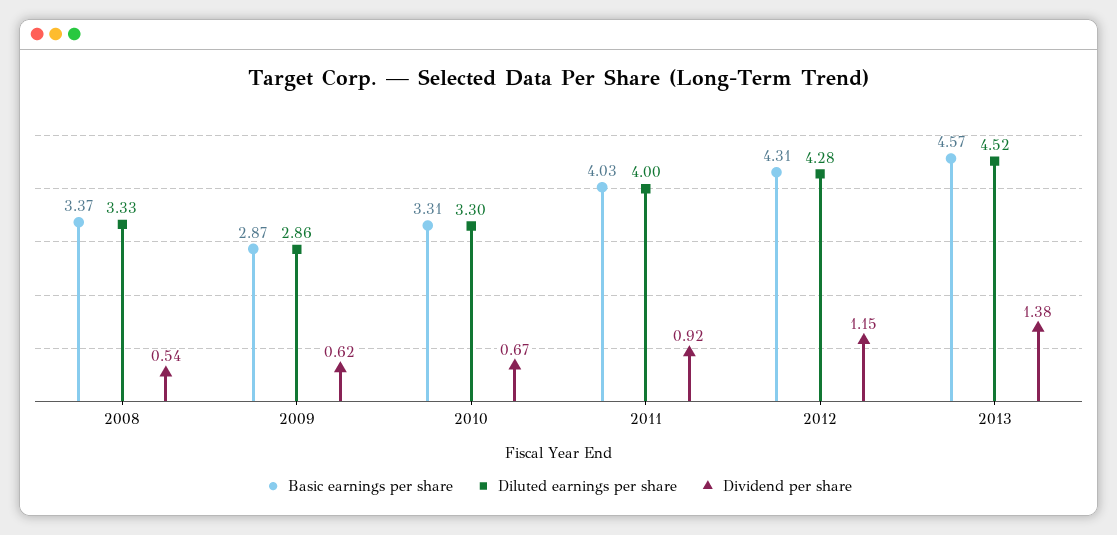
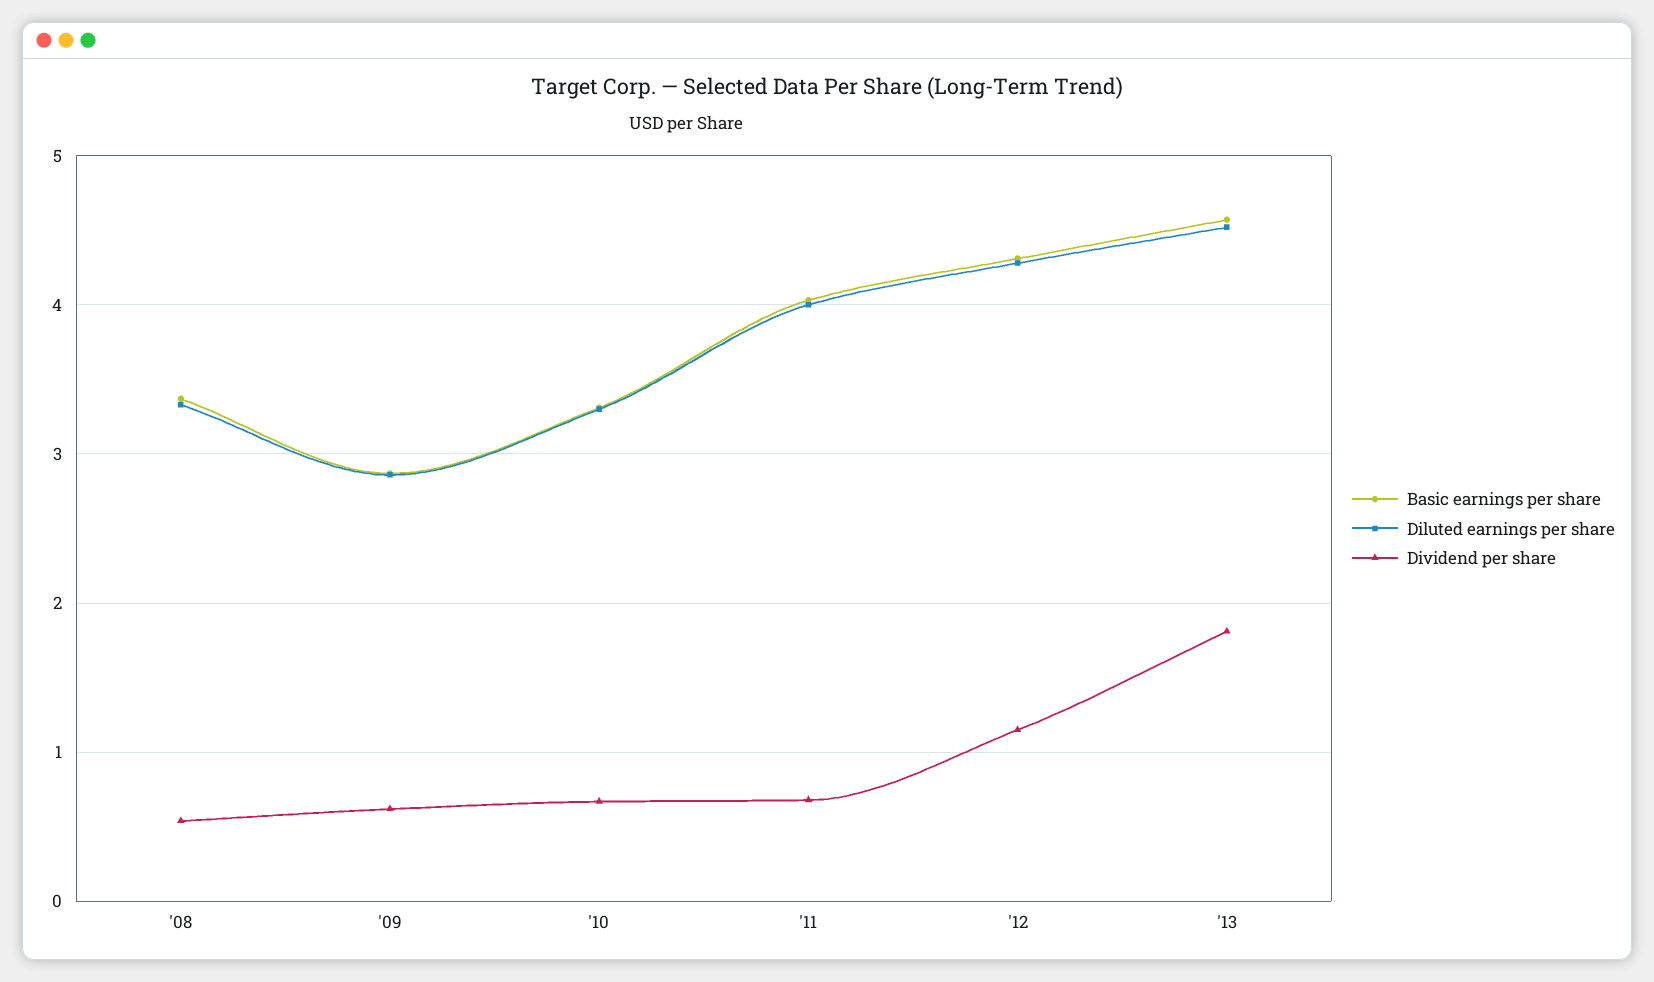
  {
    "Basic earnings per share": {
      "2008": 3.37,
      "2009": 2.87,
      "2010": 3.31,
      "2011": 4.03,
      "2012": 4.31,
      "2013": 4.57
    },
    "Diluted earnings per share": {
      "2008": 3.33,
      "2009": 2.86,
      "2010": 3.3,
      "2011": 4,
      "2012": 4.28,
      "2013": 4.52
    },
    "Dividend per share": {
      "2008": 0.54,
      "2009": 0.62,
      "2010": 0.67,
-     "2011": 0.92,
+     "2011": 0.7,
      "2012": 1.15,
-     "2013": 1.38
+     "2013": 1.8
    }
  }

